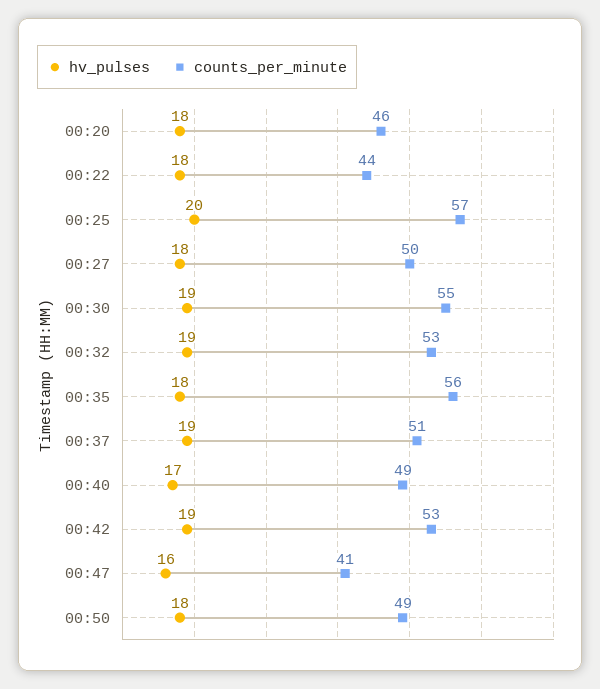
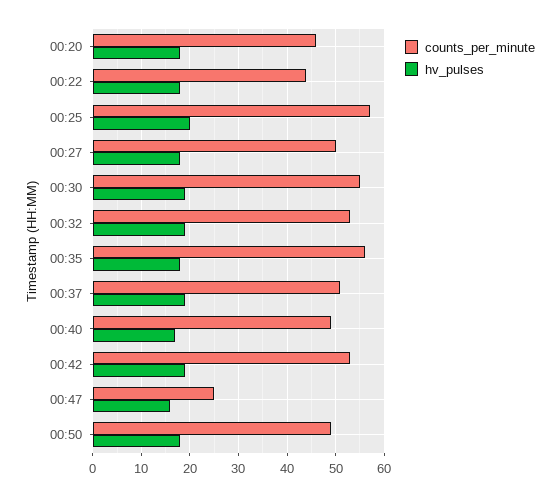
  {
    "hv_pulses": {
      "00:20": 18,
      "00:22": 18,
      "00:25": 20,
      "00:27": 18,
      "00:30": 19,
      "00:32": 19,
      "00:35": 18,
      "00:37": 19,
      "00:40": 17,
      "00:42": 19,
      "00:47": 16,
      "00:50": 18
    },
    "counts_per_minute": {
      "00:20": 46,
      "00:22": 44,
      "00:25": 57,
      "00:27": 50,
      "00:30": 55,
      "00:32": 53,
      "00:35": 56,
      "00:37": 51,
      "00:40": 49,
      "00:42": 53,
-     "00:47": 41,
+     "00:47": 25,
      "00:50": 49
    }
  }

